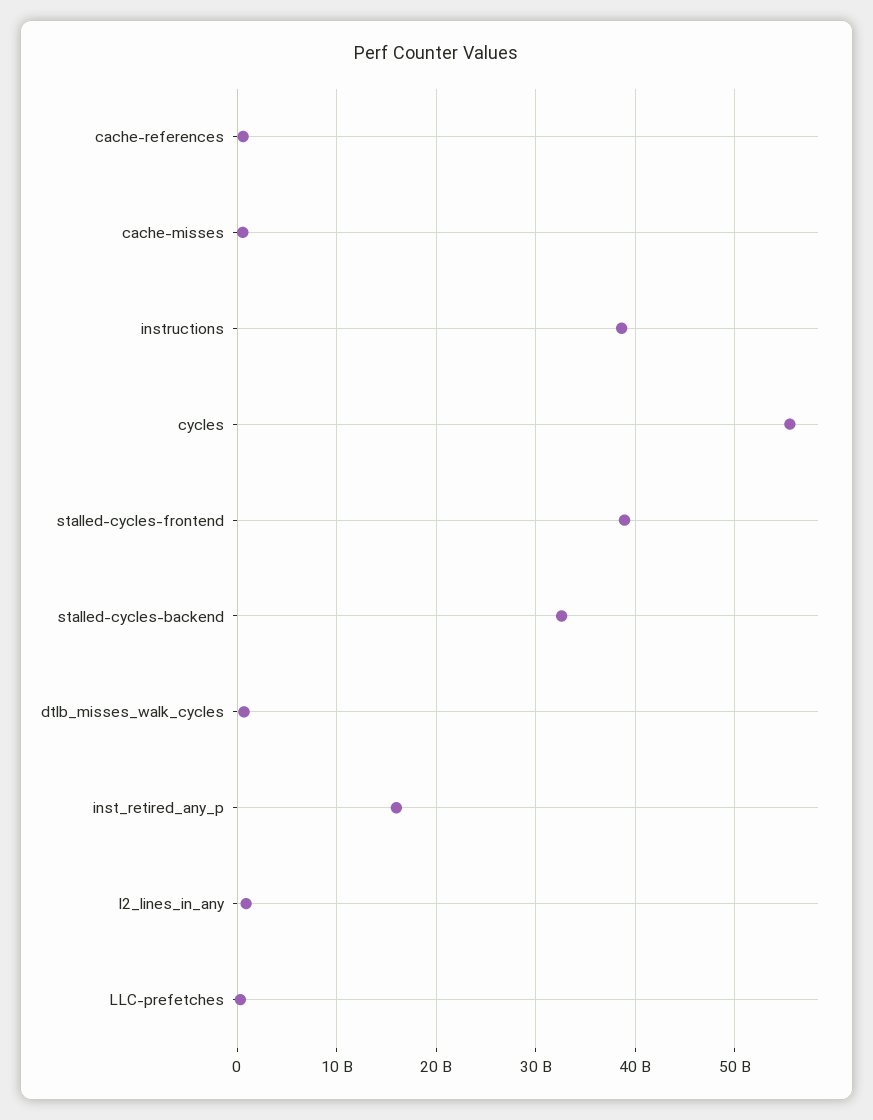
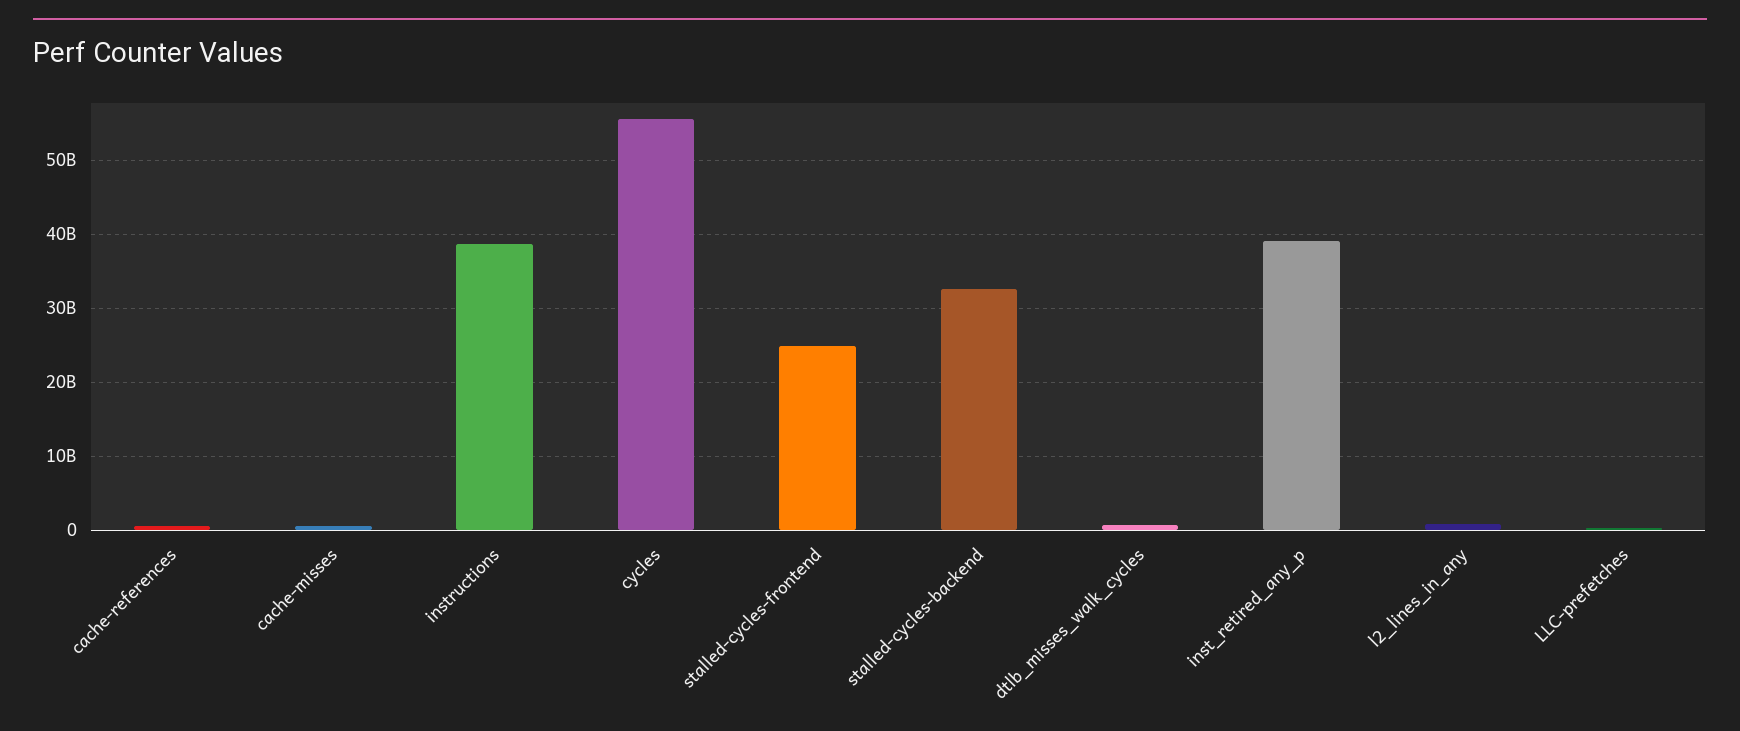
  {
    "cache-references": 1000000000,
    "cache-misses": 1000000000,
    "instructions": 39000000000,
    "cycles": 56000000000,
-   "stalled-cycles-frontend": 39000000000,
+   "stalled-cycles-frontend": 25000000000,
    "stalled-cycles-backend": 33000000000,
    "dtlb_misses_walk_cycles": 1000000000,
-   "inst_retired_any_p": 16000000000,
+   "inst_retired_any_p": 39000000000,
    "l2_lines_in_any": 1000000000,
    "LLC-prefetches": 0
  }

